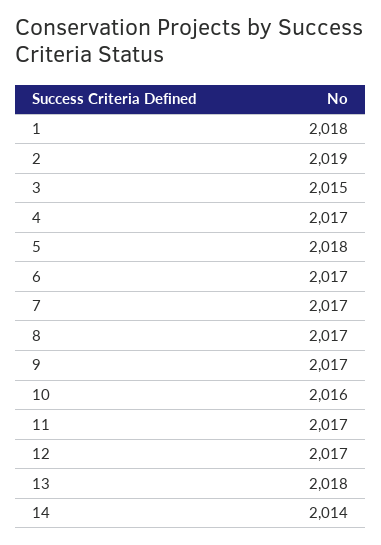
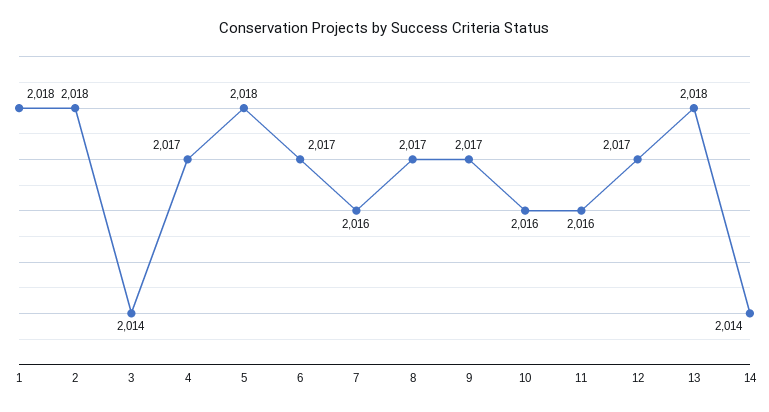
  {
    "1": 2018,
-   "2": 2019,
+   "2": 2018,
-   "3": 2015,
+   "3": 2014,
    "4": 2017,
    "5": 2018,
    "6": 2017,
-   "7": 2017,
+   "7": 2016,
    "8": 2017,
    "9": 2017,
    "10": 2016,
-   "11": 2017,
+   "11": 2016,
    "12": 2017,
    "13": 2018,
    "14": 2014
  }

